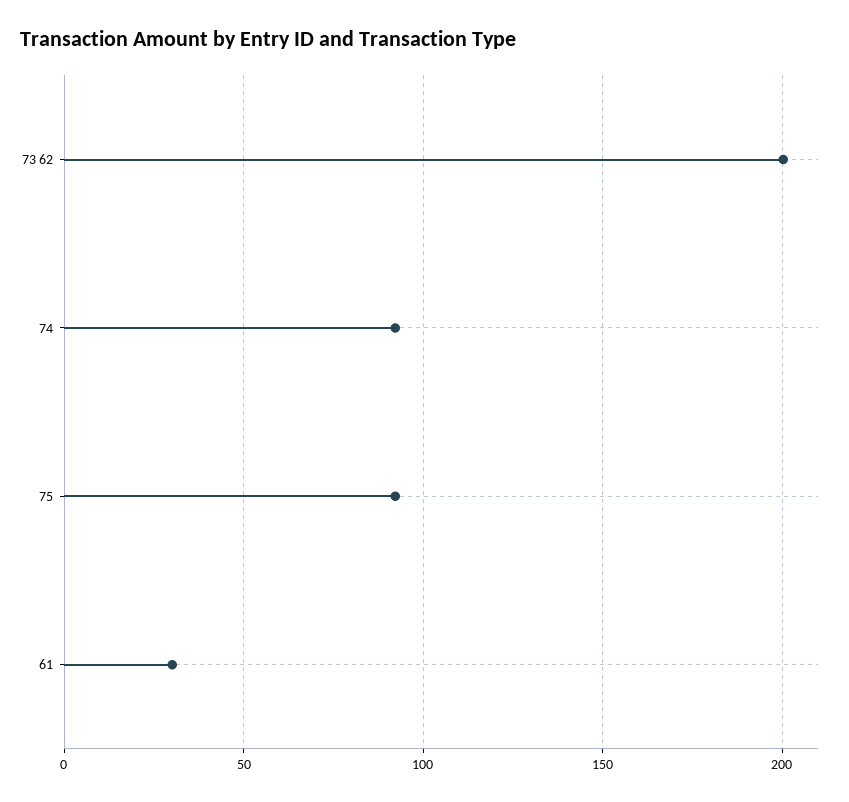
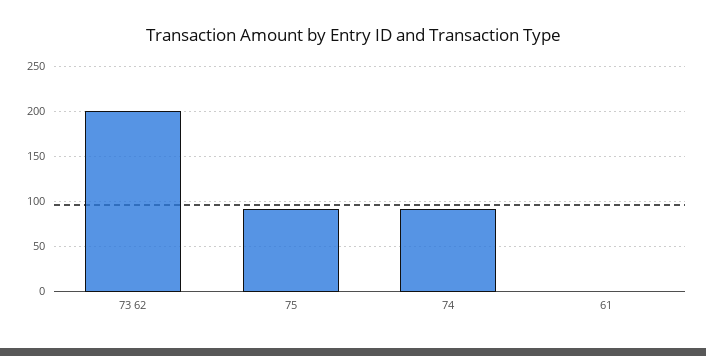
  {
    "73 62": 200,
    "74": 90,
    "75": 90,
-   "61": 30
+   "61": 0
  }

